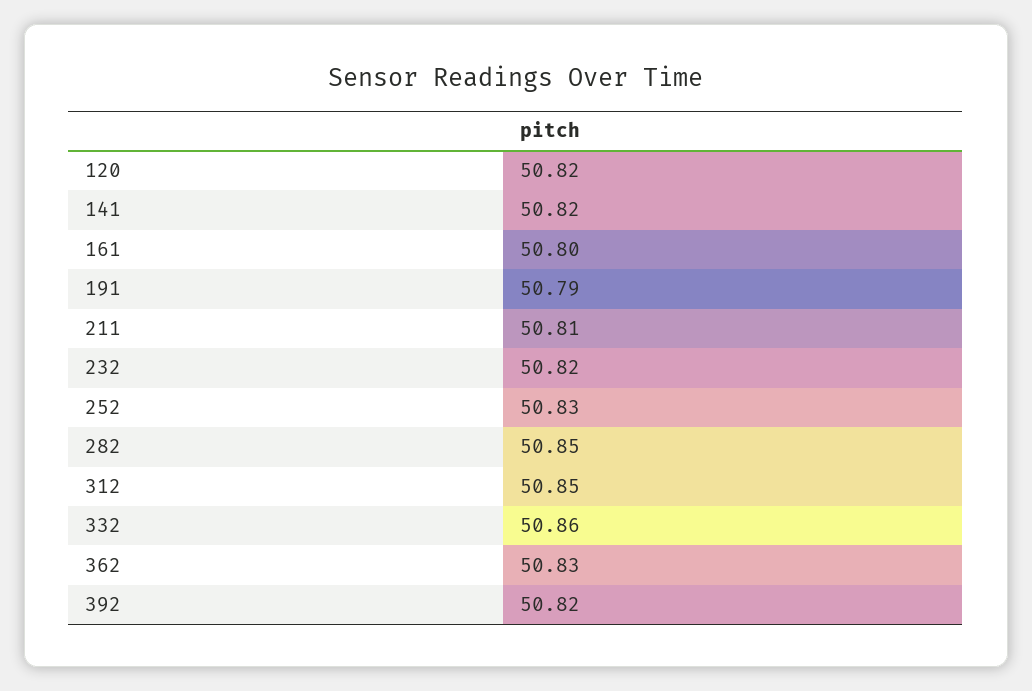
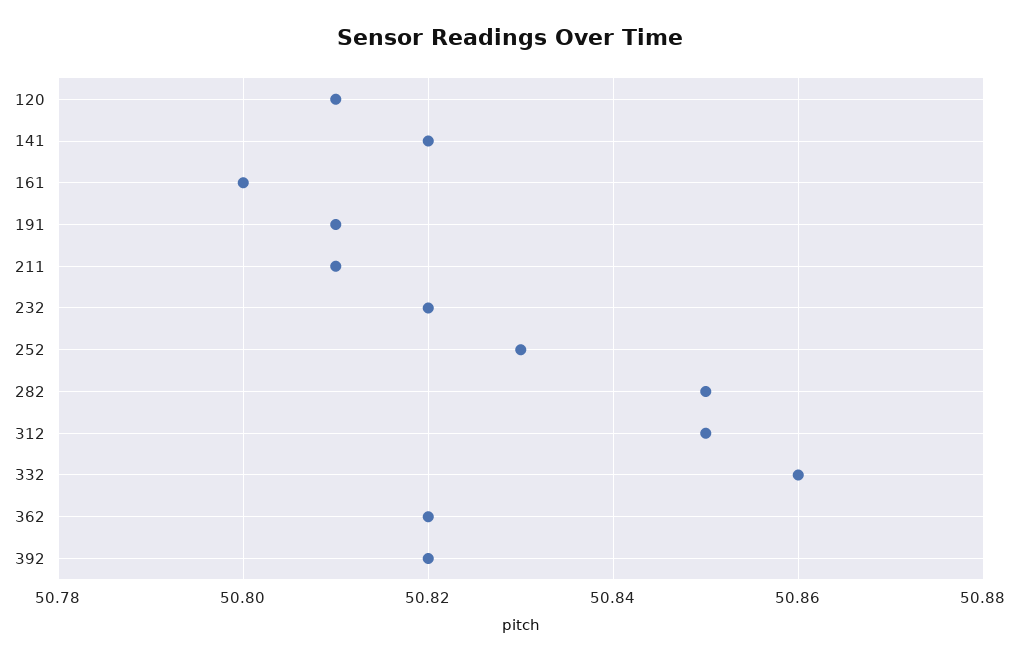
  {
-   "120": 50.82,
+   "120": 50.81,
    "141": 50.82,
    "161": 50.8,
-   "191": 50.79,
+   "191": 50.81,
    "211": 50.81,
    "232": 50.82,
    "252": 50.83,
    "282": 50.85,
    "312": 50.85,
    "332": 50.86,
-   "362": 50.83,
+   "362": 50.82,
    "392": 50.82
  }

